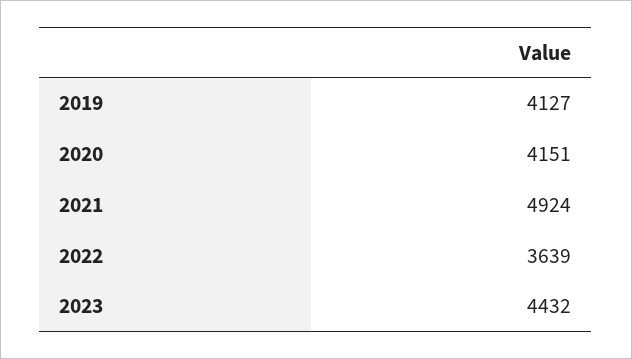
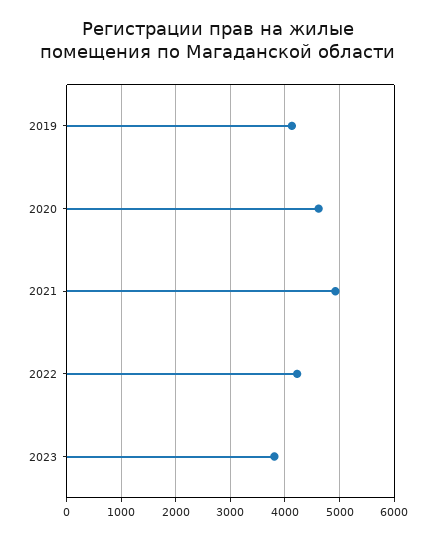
  {
    "2019": 4127,
-   "2020": 4151,
+   "2020": 4600,
    "2021": 4924,
-   "2022": 3639,
+   "2022": 4200,
-   "2023": 4432
+   "2023": 3800
  }

